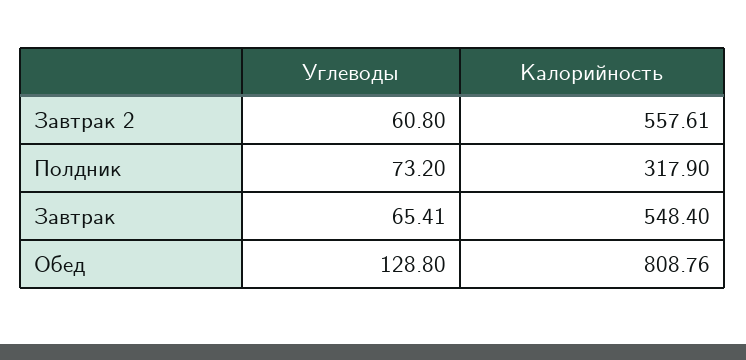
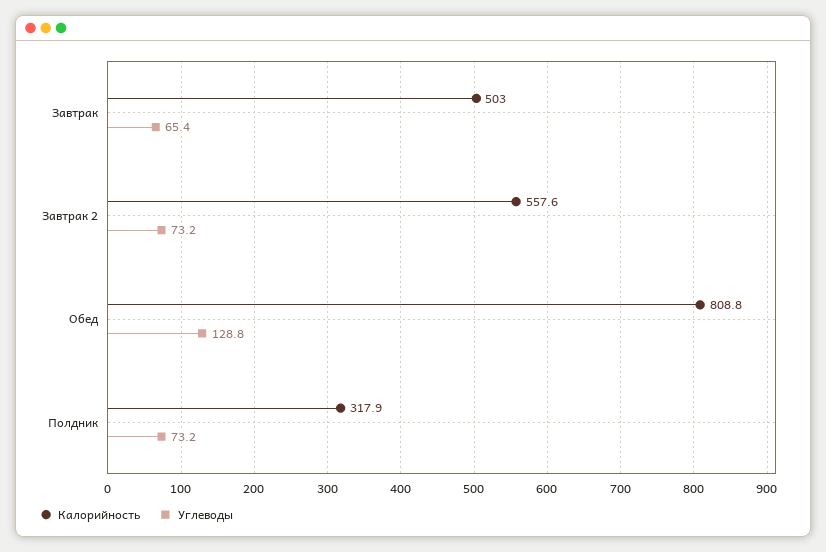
  {
    "Углеводы": {
-     "Завтрак 2": 60.8,
+     "Завтрак 2": 73.2,
      "Полдник": 73.2,
      "Завтрак": 65.41,
      "Обед": 128.8
    },
    "Калорийность": {
      "Завтрак 2": 557.61,
      "Полдник": 317.9,
-     "Завтрак": 548.4,
+     "Завтрак": 503,
      "Обед": 808.76
    }
  }

